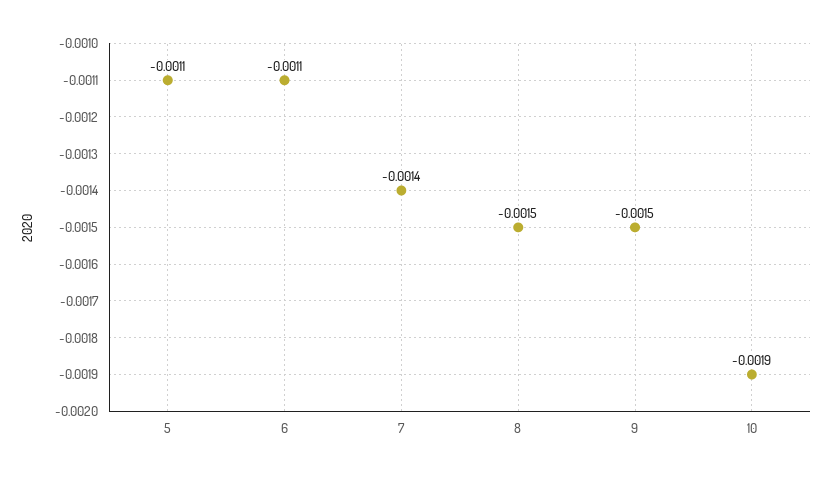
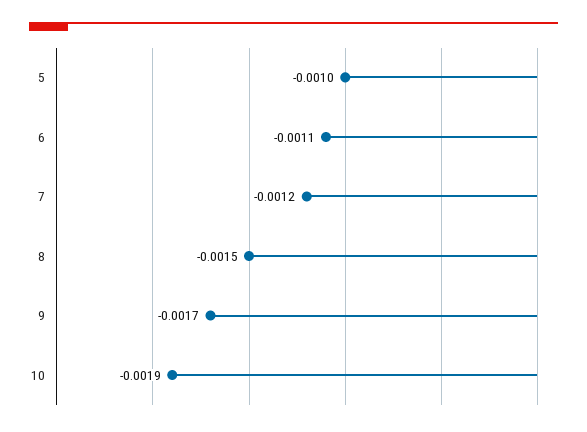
  {
-   "5": -0.0011,
+   "5": -0.001,
    "6": -0.0011,
-   "7": -0.0014,
+   "7": -0.0012,
    "8": -0.0015,
-   "9": -0.0015,
+   "9": -0.0017,
    "10": -0.0019
  }

